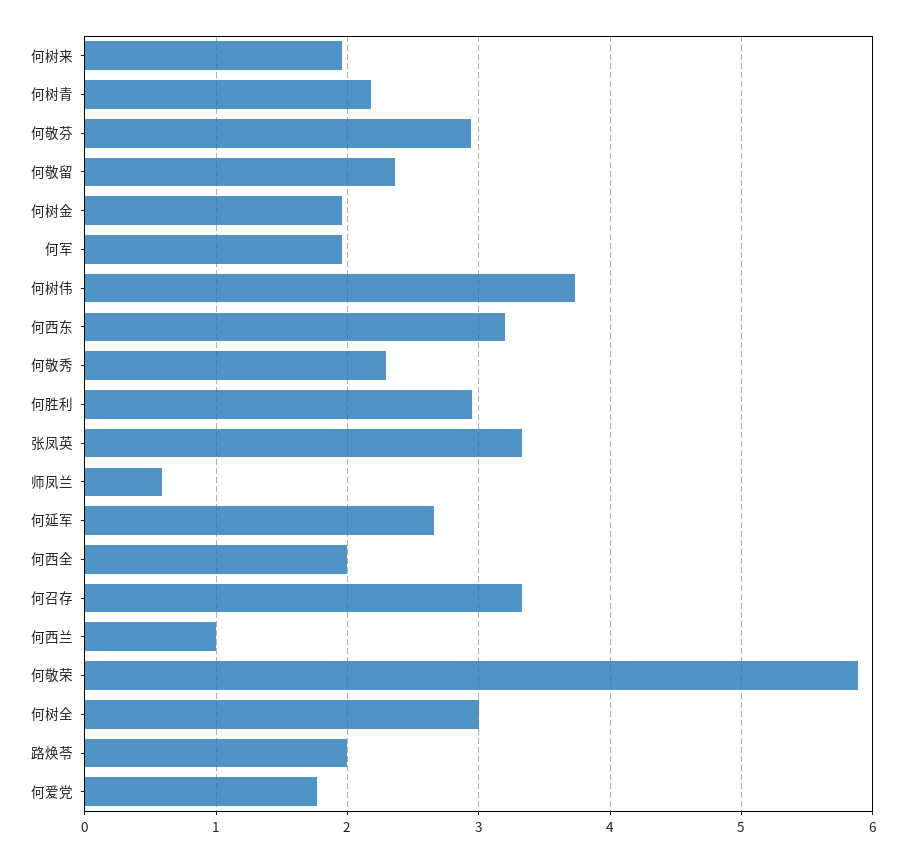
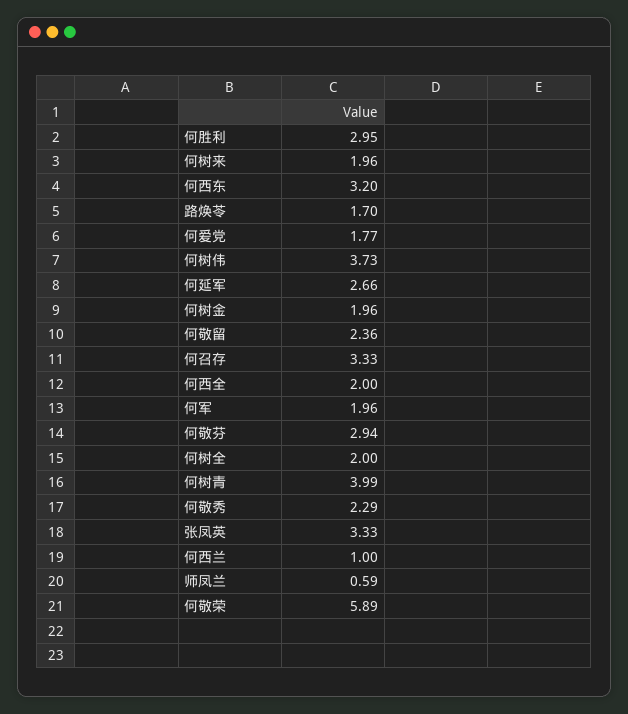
  {
    "何树来": 1.96,
-   "何树青": 2.2,
+   "何树青": 3.99,
    "何敬芬": 2.94,
    "何敬留": 2.36,
    "何树金": 1.96,
    "何军": 1.96,
    "何树伟": 3.73,
    "何西东": 3.2,
    "何敬秀": 2.29,
    "何胜利": 2.95,
    "张凤英": 3.33,
    "师凤兰": 0.59,
    "何延军": 2.66,
    "何西全": 2,
    "何召存": 3.33,
    "何西兰": 1,
    "何敬荣": 5.89,
-   "何树全": 3,
+   "何树全": 2,
-   "路焕苓": 2,
+   "路焕苓": 1.7,
    "何爱党": 1.77
  }

